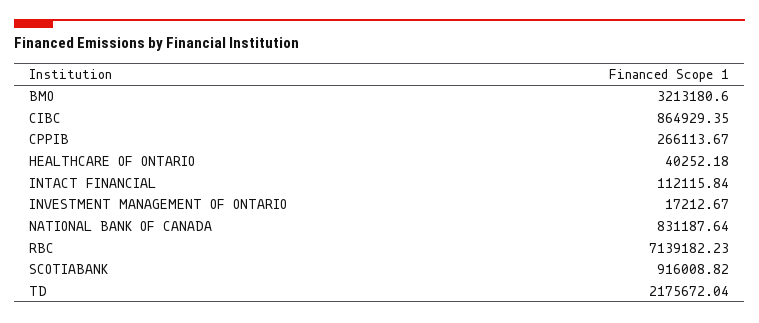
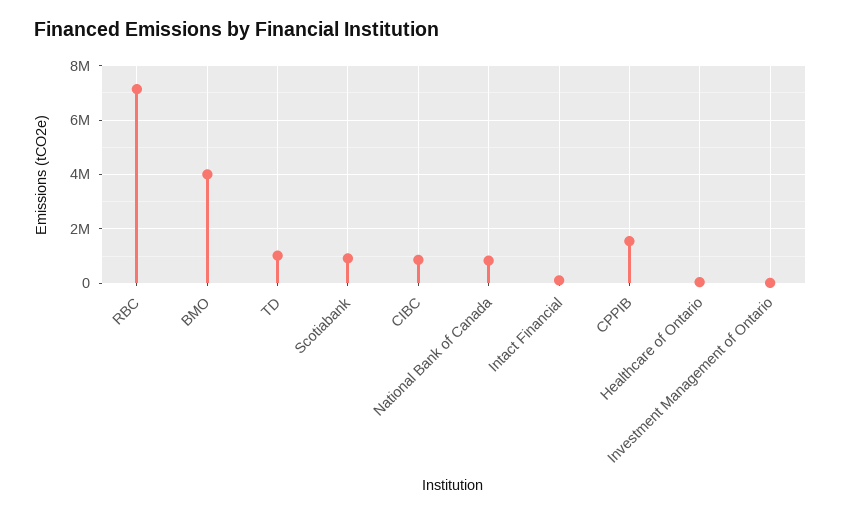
  {
-   "BMO": 3213180.6,
+   "BMO": 4000000,
    "CIBC": 864929.35,
-   "CPPIB": 266113.67,
+   "CPPIB": 1500000,
    "HEALTHCARE OF ONTARIO": 40252.18,
    "INTACT FINANCIAL": 112115.84,
    "INVESTMENT MANAGEMENT OF ONTARIO": 17212.67,
    "NATIONAL BANK OF CANADA": 831187.64,
    "RBC": 7139182.23,
    "SCOTIABANK": 916008.82,
-   "TD": 2175672.04
+   "TD": 1000000
  }

